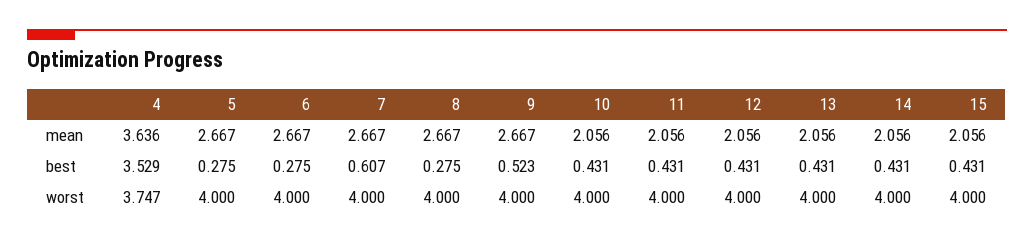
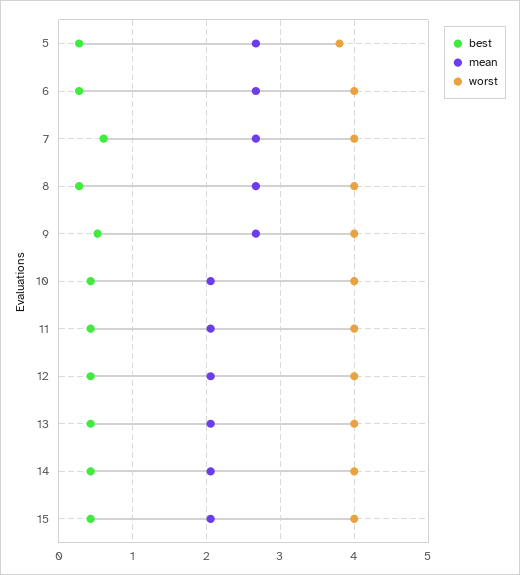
  {
    "mean": {
-     "4": 3.636,
      "5": 2.667,
      "6": 2.667,
      "7": 2.667,
      "8": 2.667,
      "9": 2.667,
      "10": 2.056,
      "11": 2.056,
      "12": 2.056,
      "13": 2.056,
      "14": 2.056,
      "15": 2.056
    },
    "best": {
-     "4": 3.529,
      "5": 0.275,
      "6": 0.275,
      "7": 0.607,
      "8": 0.275,
      "9": 0.523,
      "10": 0.431,
      "11": 0.431,
      "12": 0.431,
      "13": 0.431,
      "14": 0.431,
      "15": 0.431
    },
    "worst": {
-     "4": 3.747,
-     "5": 4,
+     "5": 3.8,
      "6": 4,
      "7": 4,
      "8": 4,
      "9": 4,
      "10": 4,
      "11": 4,
      "12": 4,
      "13": 4,
      "14": 4,
      "15": 4
    }
  }

